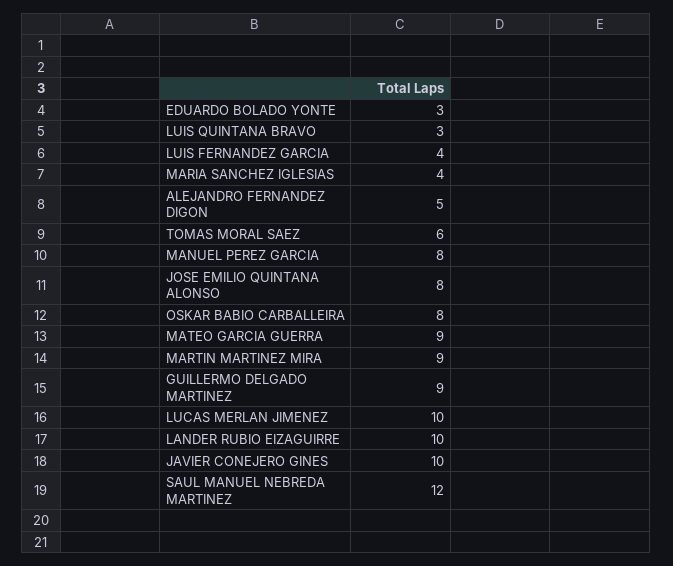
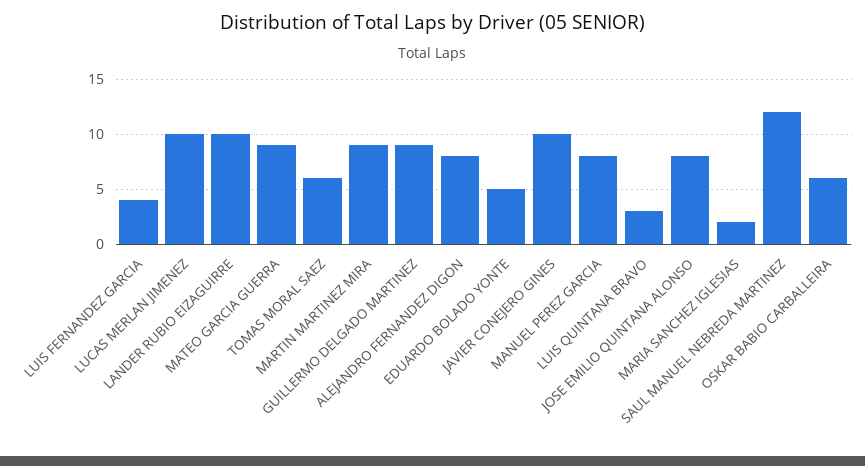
  {
-   "EDUARDO BOLADO YONTE": 3,
+   "EDUARDO BOLADO YONTE": 5,
    "LUIS QUINTANA BRAVO": 3,
    "LUIS FERNANDEZ GARCIA": 4,
-   "MARIA SANCHEZ IGLESIAS": 4,
+   "MARIA SANCHEZ IGLESIAS": 2,
-   "ALEJANDRO FERNANDEZ DIGON": 5,
+   "ALEJANDRO FERNANDEZ DIGON": 8,
    "TOMAS MORAL SAEZ": 6,
    "MANUEL PEREZ GARCIA": 8,
    "JOSE EMILIO QUINTANA ALONSO": 8,
-   "OSKAR BABIO CARBALLEIRA": 8,
+   "OSKAR BABIO CARBALLEIRA": 6,
    "MATEO GARCIA GUERRA": 9,
    "MARTIN MARTINEZ MIRA": 9,
    "GUILLERMO DELGADO MARTINEZ": 9,
    "LUCAS MERLAN JIMENEZ": 10,
    "LANDER RUBIO EIZAGUIRRE": 10,
    "JAVIER CONEJERO GINES": 10,
    "SAUL MANUEL NEBREDA MARTINEZ": 12
  }

